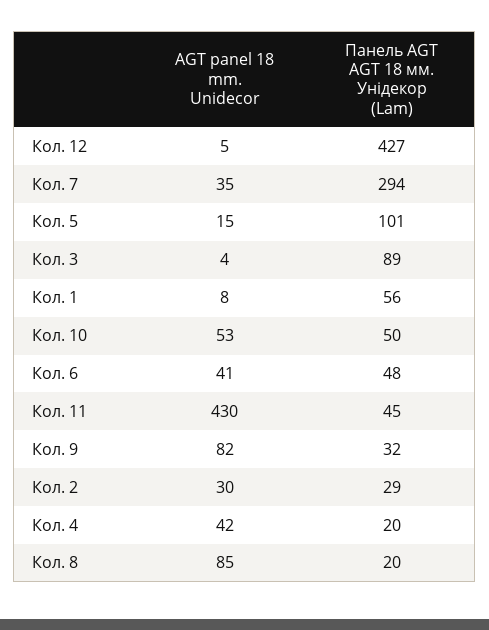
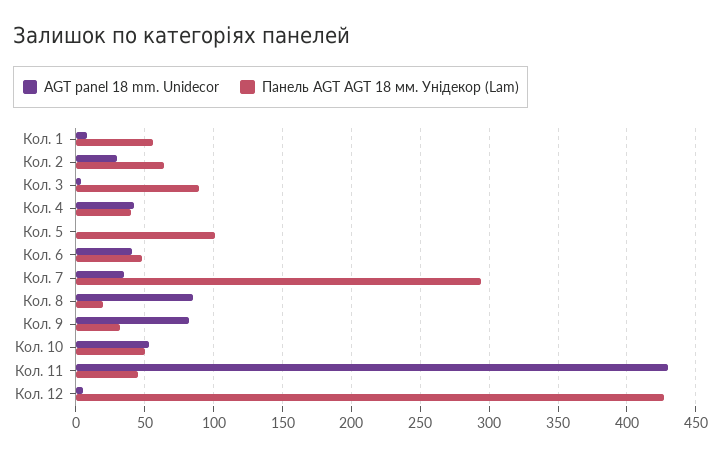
  {
    "AGT panel 18 mm. Unidecor": {
      "Кол. 12": 5,
      "Кол. 7": 35,
-     "Кол. 5": 15,
+     "Кол. 5": 0,
      "Кол. 3": 4,
      "Кол. 1": 8,
      "Кол. 10": 53,
      "Кол. 6": 41,
      "Кол. 11": 430,
      "Кол. 9": 82,
      "Кол. 2": 30,
      "Кол. 4": 42,
      "Кол. 8": 85
    },
    "Панель AGT AGT 18 мм. Унідекор (Lam)": {
      "Кол. 12": 427,
      "Кол. 7": 294,
      "Кол. 5": 101,
      "Кол. 3": 89,
      "Кол. 1": 56,
      "Кол. 10": 50,
      "Кол. 6": 48,
      "Кол. 11": 45,
      "Кол. 9": 32,
-     "Кол. 2": 29,
+     "Кол. 2": 65,
-     "Кол. 4": 20,
+     "Кол. 4": 40,
      "Кол. 8": 20
    }
  }

